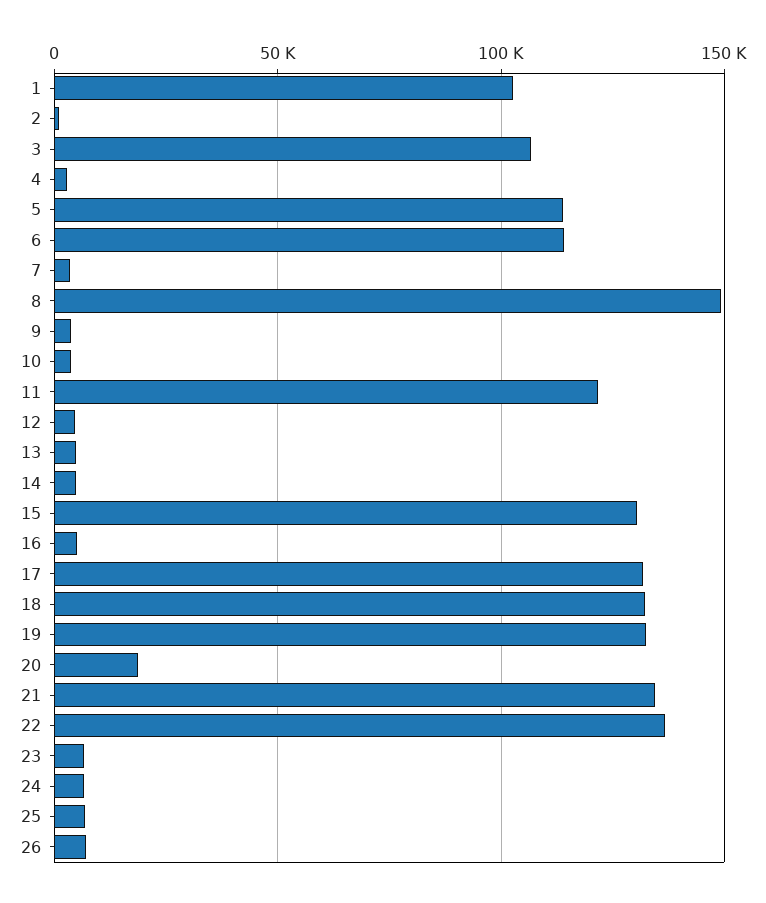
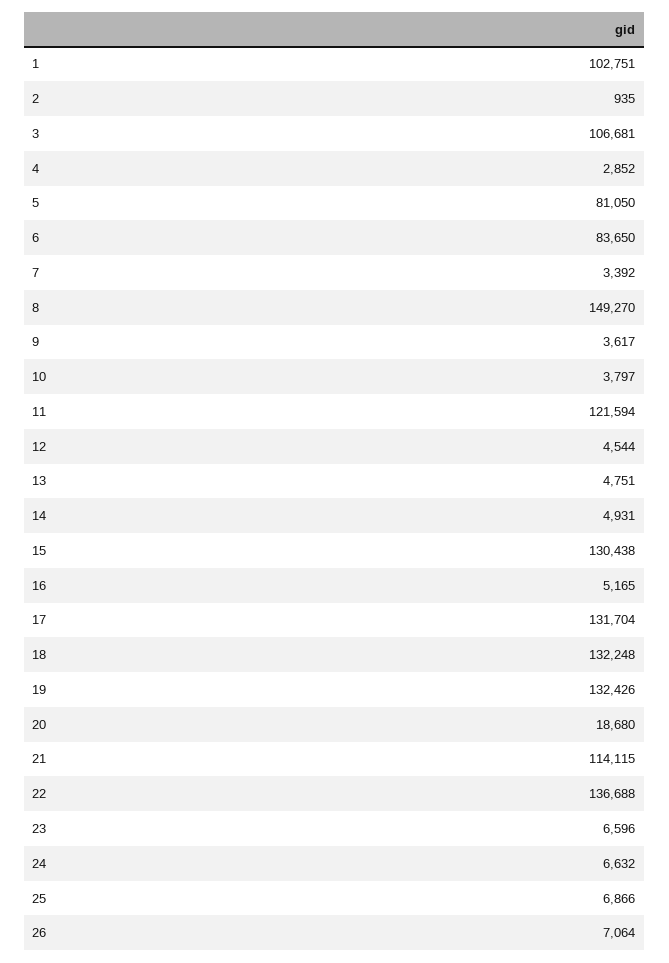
  {
    "1": 102751,
    "2": 935,
    "3": 106681,
    "4": 2852,
-   "5": 115000,
+   "5": 81050,
-   "6": 115000,
+   "6": 83650,
    "7": 3392,
    "8": 149270,
    "9": 3617,
    "10": 3797,
    "11": 121594,
    "12": 4544,
    "13": 4751,
    "14": 4931,
    "15": 130438,
    "16": 5165,
    "17": 131704,
    "18": 132248,
    "19": 132426,
    "20": 18680,
-   "21": 135000,
+   "21": 114115,
    "22": 136688,
    "23": 6596,
    "24": 6632,
    "25": 6866,
    "26": 7064
  }

